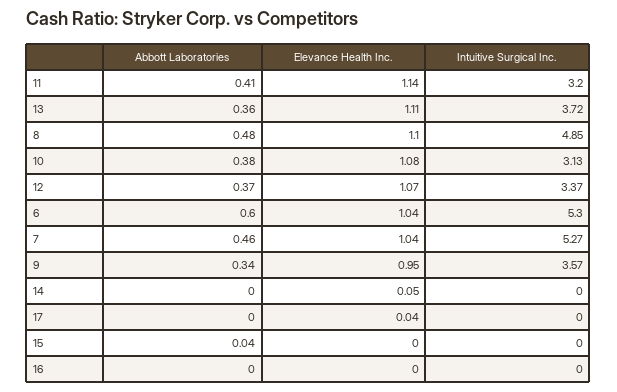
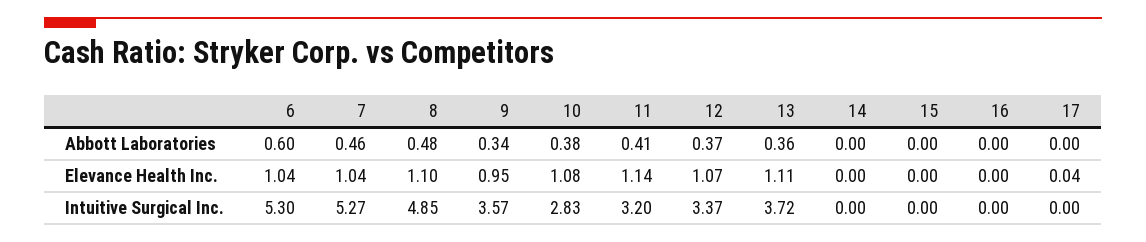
  {
    "Abbott Laboratories": {
      "11": 0.41,
      "13": 0.36,
      "8": 0.48,
      "10": 0.38,
      "12": 0.37,
      "6": 0.6,
      "7": 0.46,
      "9": 0.34,
      "14": 0,
      "17": 0,
-     "15": 0.04,
+     "15": 0,
      "16": 0
    },
    "Elevance Health Inc.": {
      "11": 1.14,
      "13": 1.11,
      "8": 1.1,
      "10": 1.08,
      "12": 1.07,
      "6": 1.04,
      "7": 1.04,
      "9": 0.95,
-     "14": 0.05,
+     "14": 0,
      "17": 0.04,
      "15": 0,
      "16": 0
    },
    "Intuitive Surgical Inc.": {
      "11": 3.2,
      "13": 3.72,
      "8": 4.85,
-     "10": 3.13,
+     "10": 2.83,
      "12": 3.37,
      "6": 5.3,
      "7": 5.27,
      "9": 3.57,
      "14": 0,
      "17": 0,
      "15": 0,
      "16": 0
    }
  }

